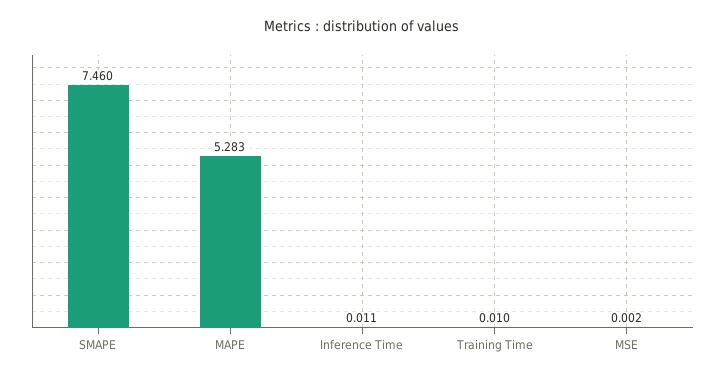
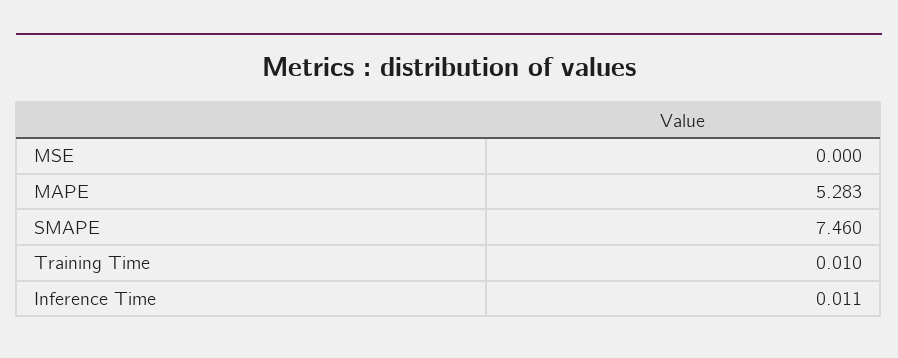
  {
    "SMAPE": 7.46,
    "MAPE": 5.283,
    "Inference Time": 0.011,
    "Training Time": 0.01,
-   "MSE": 0.002
+   "MSE": 0
  }

